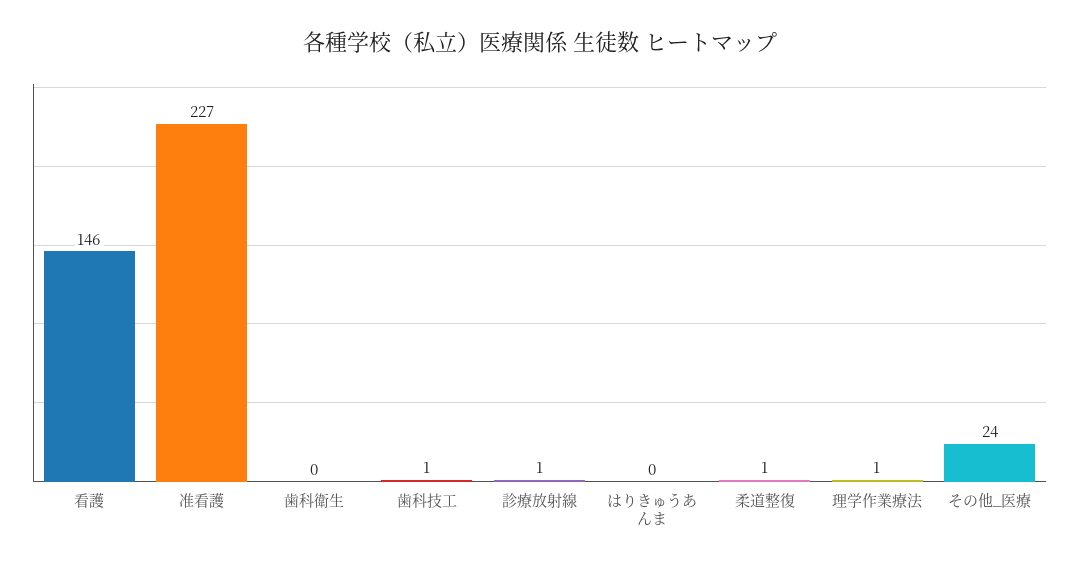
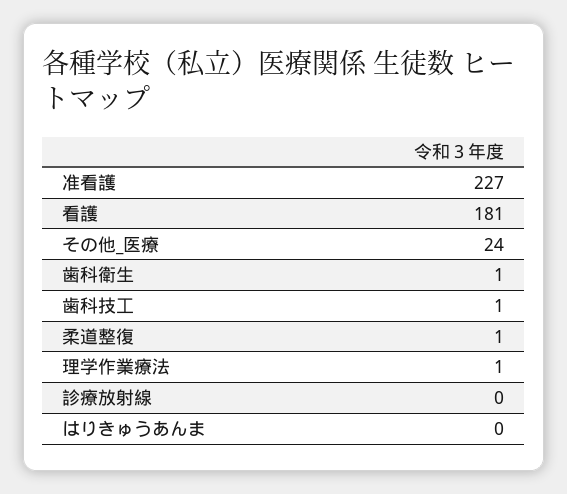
  {
-   "看護": 146,
+   "看護": 181,
    "准看護": 227,
-   "歯科衛生": 0,
+   "歯科衛生": 1,
    "歯科技工": 1,
-   "診療放射線": 1,
+   "診療放射線": 0,
    "はりきゅうあんま": 0,
    "柔道整復": 1,
    "理学作業療法": 1,
    "その他_医療": 24
  }

